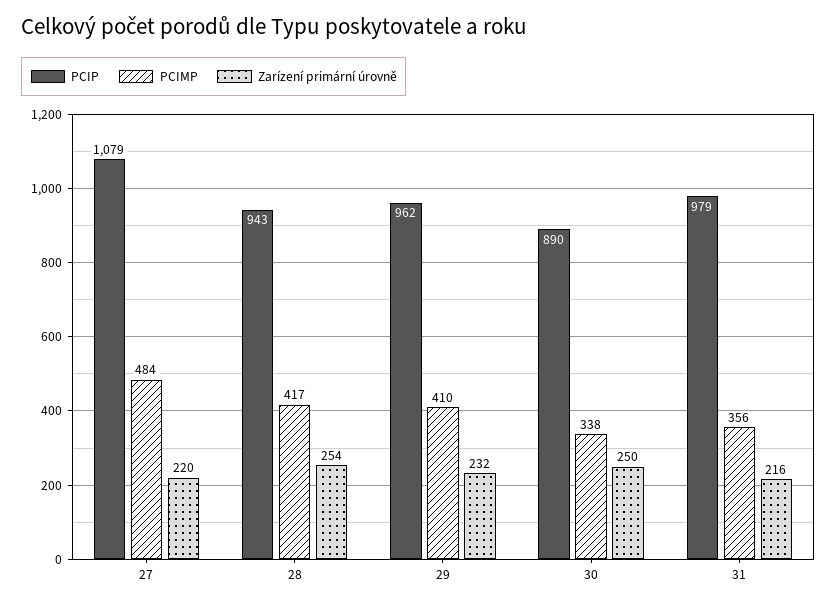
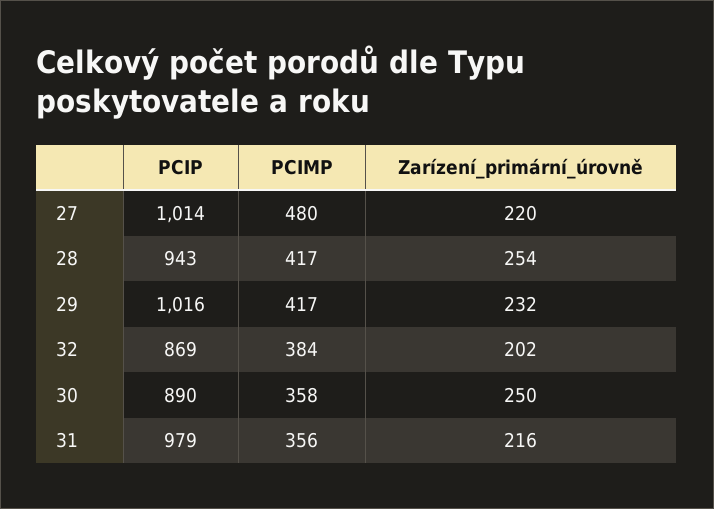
  {
    "PCIP": {
-     "27": 1079,
+     "27": 1014,
      "28": 943,
-     "29": 962,
+     "29": 1016,
      "30": 890,
-     "31": 979
+     "31": 979,
+     "32": 869
    },
    "PCIMP": {
-     "27": 484,
+     "27": 480,
      "28": 417,
-     "29": 410,
+     "29": 417,
-     "30": 338,
+     "30": 358,
-     "31": 356
+     "31": 356,
+     "32": 384
    },
    "Zarízení primární úrovně": {
      "27": 220,
      "28": 254,
      "29": 232,
      "30": 250,
-     "31": 216
+     "31": 216,
+     "32": 202
    }
  }

